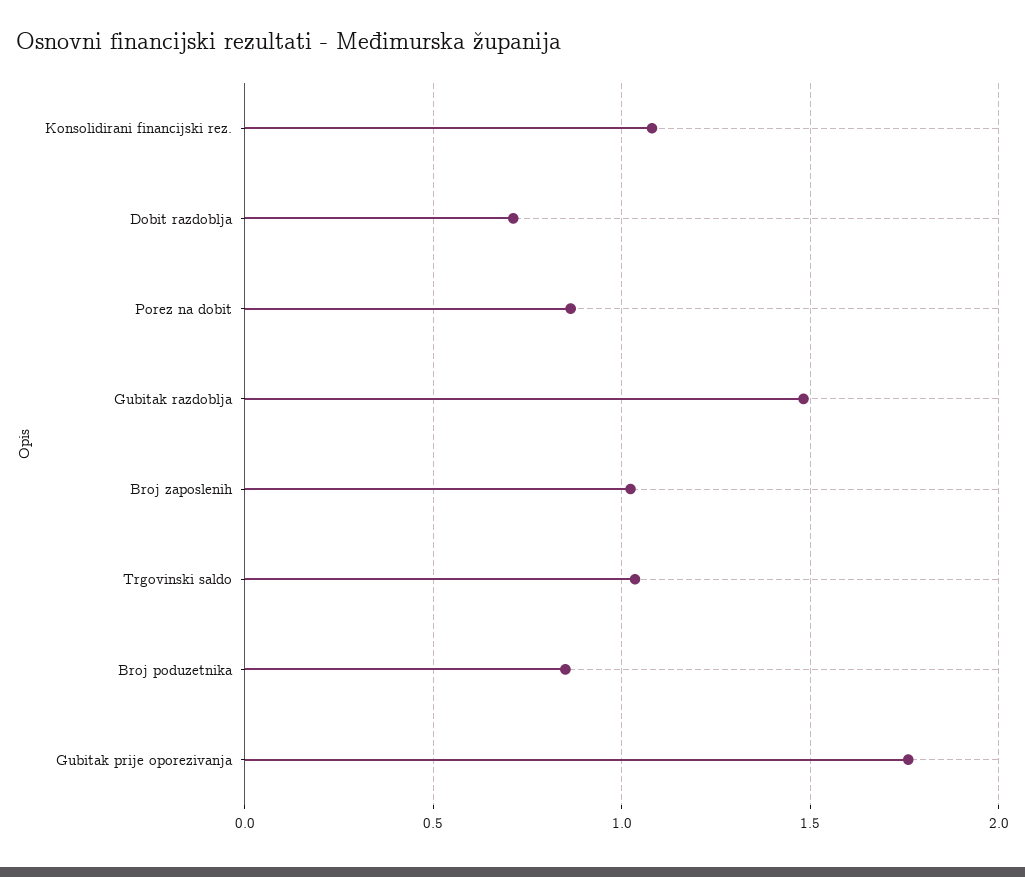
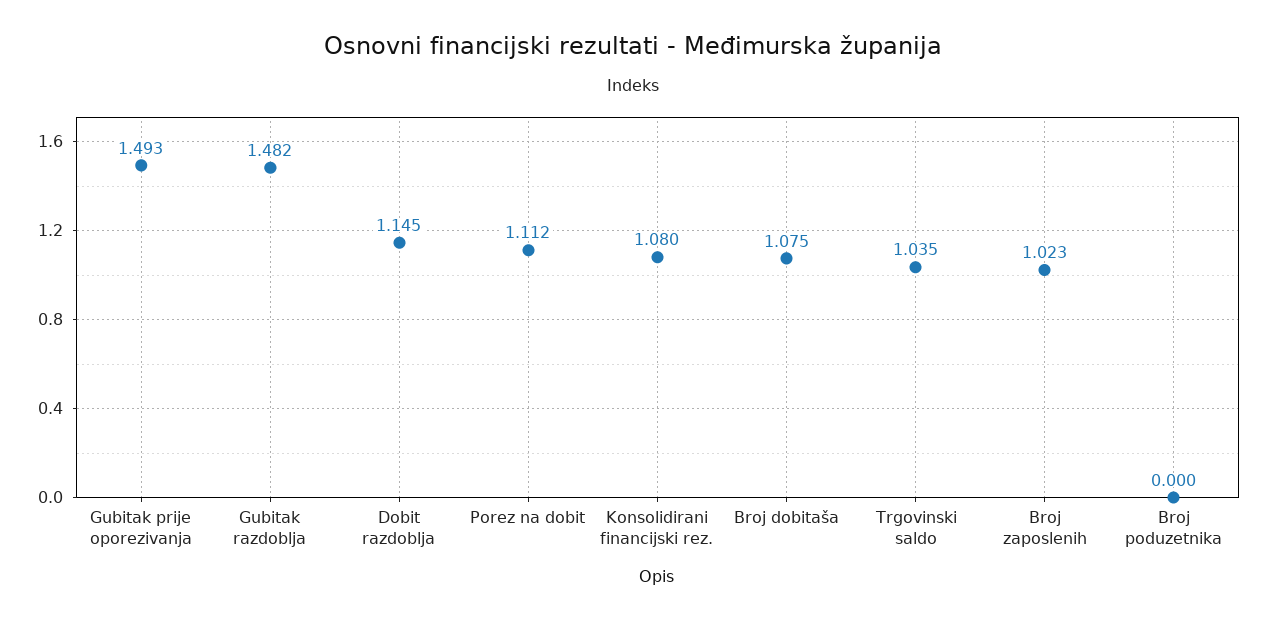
  {
    "Konsolidirani financijski rez.": 1.08,
-   "Dobit razdoblja": 0.7,
+   "Dobit razdoblja": 1.145,
-   "Porez na dobit": 0.85,
+   "Porez na dobit": 1.112,
    "Gubitak razdoblja": 1.482,
    "Broj zaposlenih": 1.023,
    "Trgovinski saldo": 1.035,
-   "Broj poduzetnika": 0.85,
+   "Broj poduzetnika": 0,
-   "Gubitak prije oporezivanja": 1.75
+   "Gubitak prije oporezivanja": 1.493,
+   "Broj dobitaša": 1.075
  }

